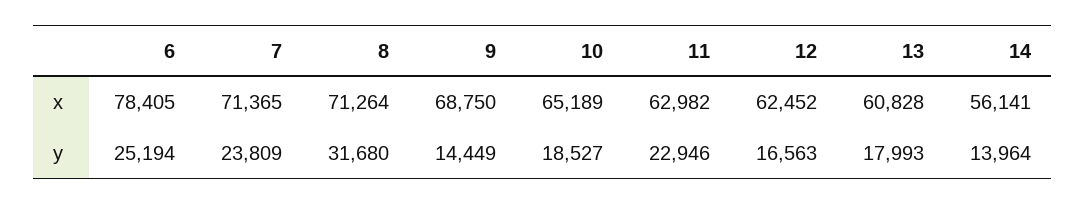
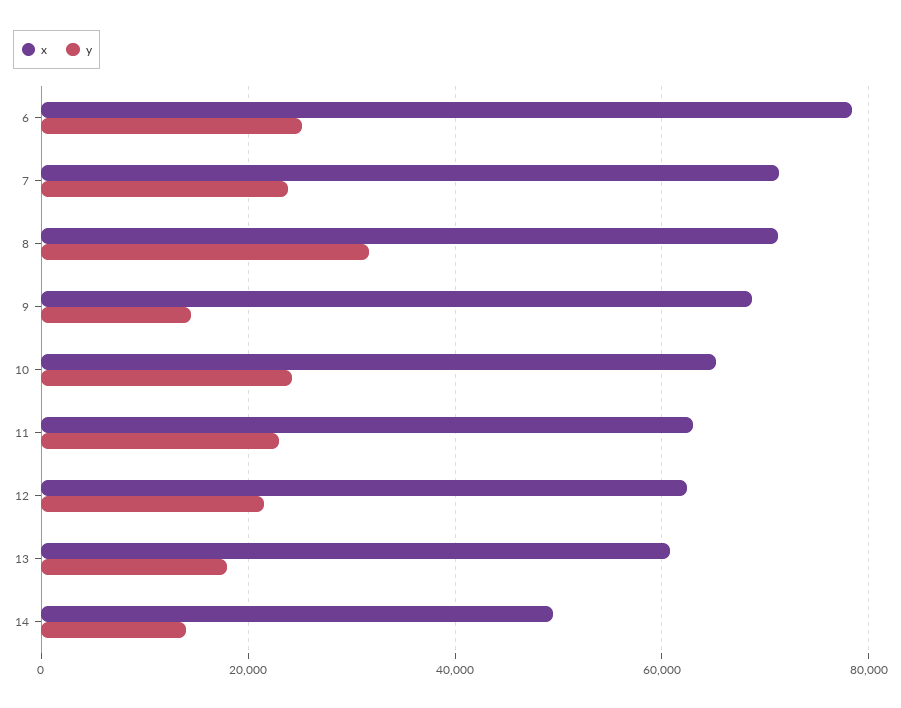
  {
    "x": {
      "6": 78405,
      "7": 71365,
      "8": 71264,
      "9": 68750,
      "10": 65189,
      "11": 62982,
      "12": 62452,
      "13": 60828,
-     "14": 56141
+     "14": 50000
    },
    "y": {
      "6": 25194,
      "7": 23809,
      "8": 31680,
      "9": 14449,
-     "10": 18527,
+     "10": 24000,
      "11": 22946,
-     "12": 16563,
+     "12": 22000,
      "13": 17993,
      "14": 13964
    }
  }

